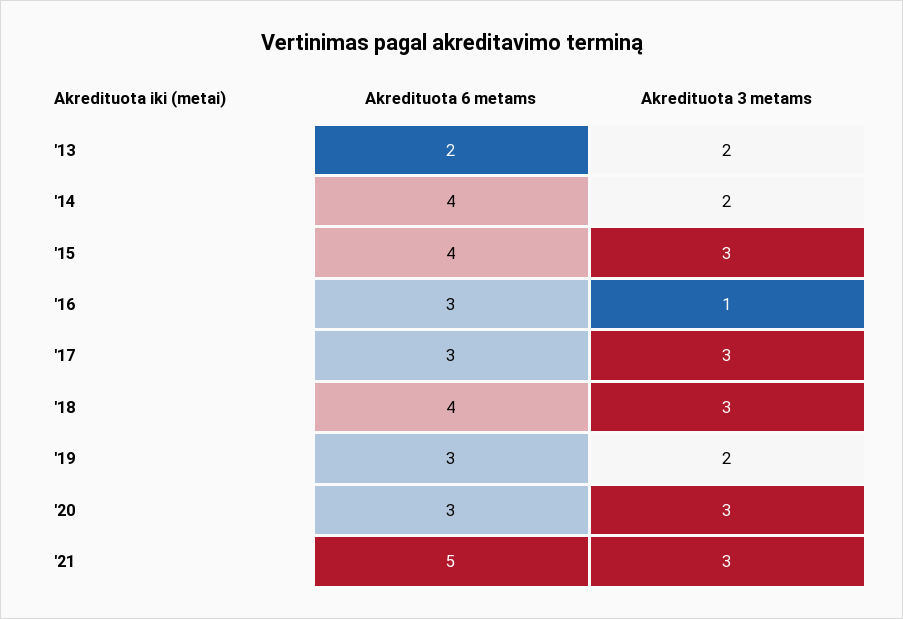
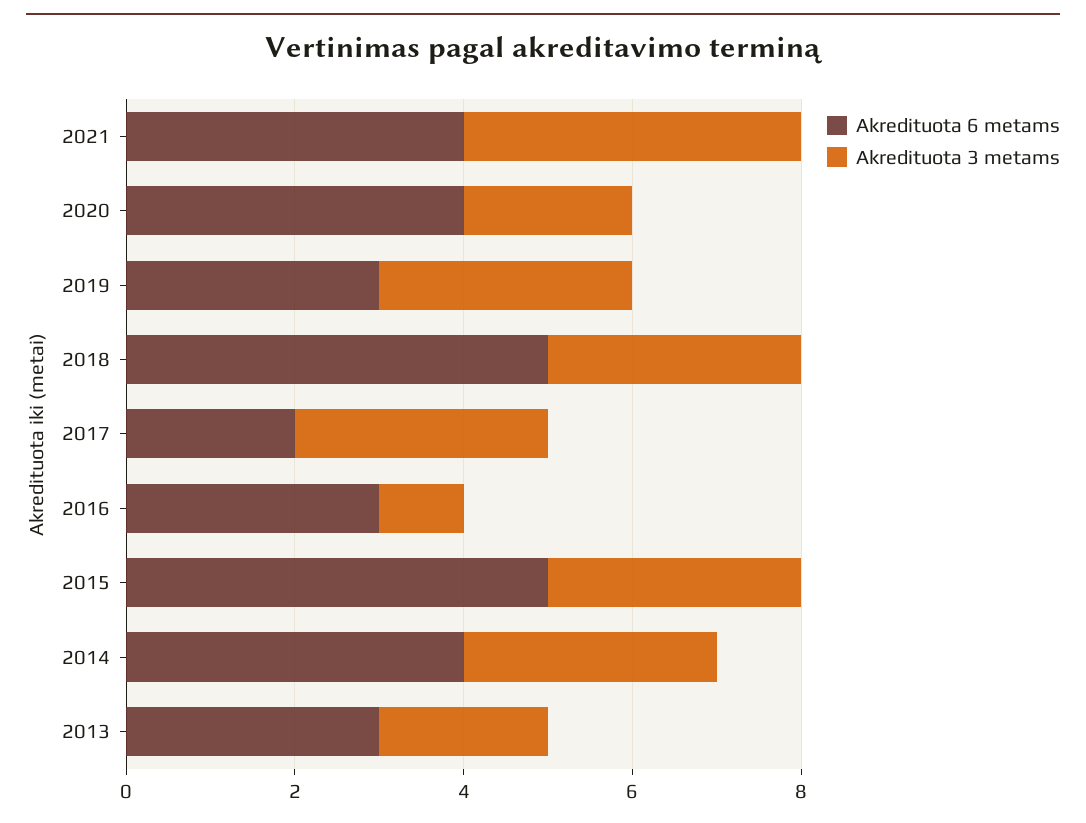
  {
    "Akredituota 6 metams": {
-     "'13": 2,
+     "'13": 3,
      "'14": 4,
-     "'15": 4,
+     "'15": 5,
      "'16": 3,
-     "'17": 3,
+     "'17": 2,
-     "'18": 4,
+     "'18": 5,
      "'19": 3,
-     "'20": 3,
+     "'20": 4,
-     "'21": 5
+     "'21": 4
    },
    "Akredituota 3 metams": {
      "'13": 2,
-     "'14": 2,
+     "'14": 3,
      "'15": 3,
      "'16": 1,
      "'17": 3,
      "'18": 3,
-     "'19": 2,
+     "'19": 3,
-     "'20": 3,
+     "'20": 2,
-     "'21": 3
+     "'21": 4
    }
  }

